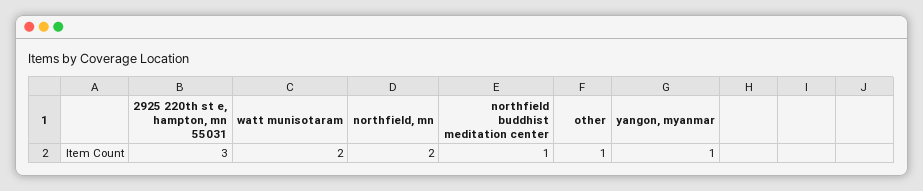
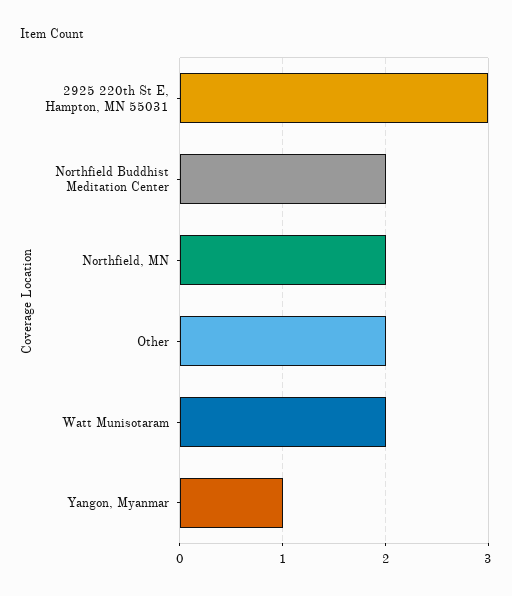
  {
    "2925 220th st e, hampton, mn 55031": 3,
    "watt munisotaram": 2,
    "northfield, mn": 2,
-   "northfield buddhist meditation center": 1,
+   "northfield buddhist meditation center": 2,
-   "other": 1,
+   "other": 2,
    "yangon, myanmar": 1
  }

